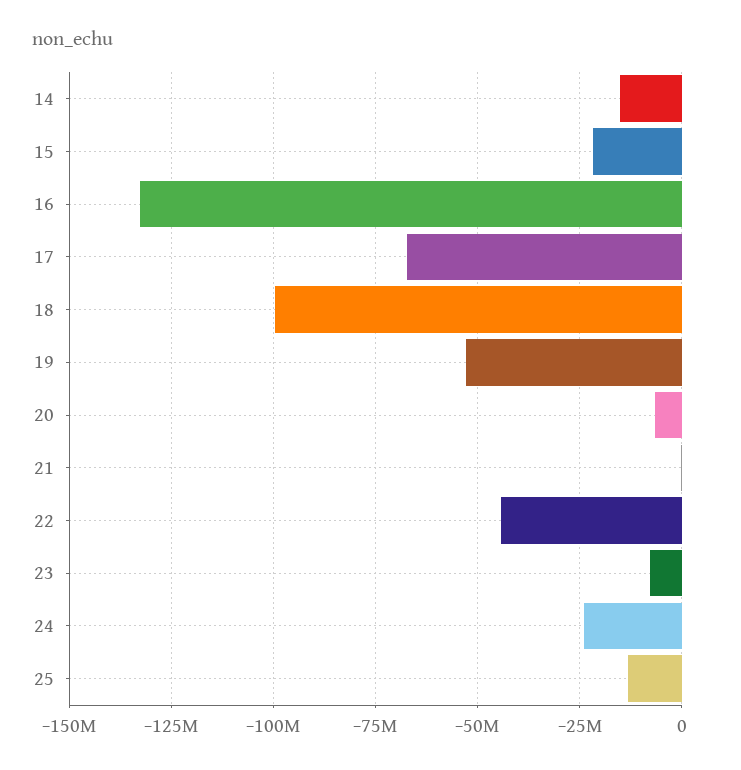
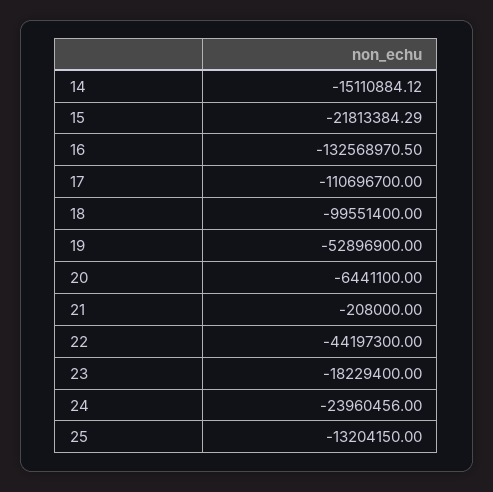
  {
    "14": -15110884.12,
    "15": -21813384.29,
    "16": -132568970.5,
-   "17": -67500000,
+   "17": -110696700,
    "18": -99551400,
    "19": -52896900,
    "20": -6441100,
    "21": -208000,
    "22": -44197300,
-   "23": -7500000,
+   "23": -18229400,
    "24": -23960456,
    "25": -13204150
  }

